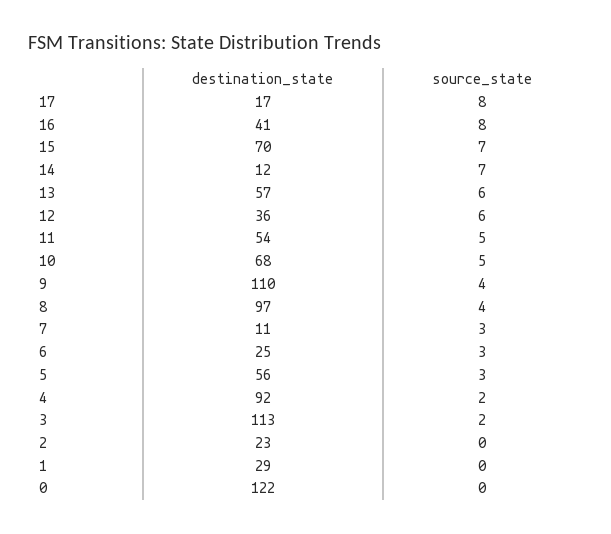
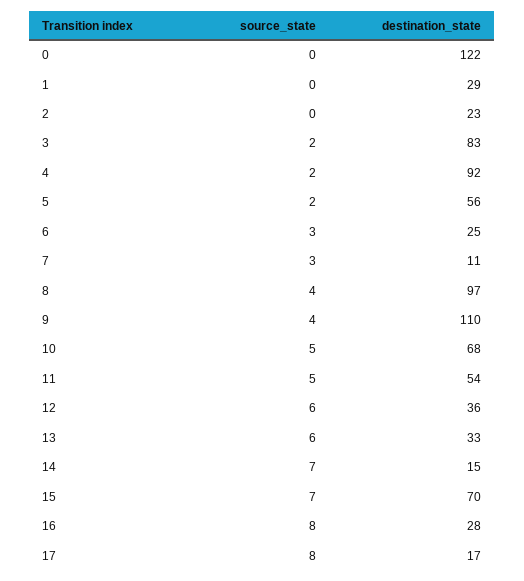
  {
    "destination_state": {
      "17": 17,
-     "16": 41,
+     "16": 28,
      "15": 70,
-     "14": 12,
+     "14": 15,
-     "13": 57,
+     "13": 33,
      "12": 36,
      "11": 54,
      "10": 68,
      "9": 110,
      "8": 97,
      "7": 11,
      "6": 25,
      "5": 56,
      "4": 92,
-     "3": 113,
+     "3": 83,
      "2": 23,
      "1": 29,
      "0": 122
    },
    "source_state": {
      "17": 8,
      "16": 8,
      "15": 7,
      "14": 7,
      "13": 6,
      "12": 6,
      "11": 5,
      "10": 5,
      "9": 4,
      "8": 4,
      "7": 3,
      "6": 3,
-     "5": 3,
+     "5": 2,
      "4": 2,
      "3": 2,
      "2": 0,
      "1": 0,
      "0": 0
    }
  }

